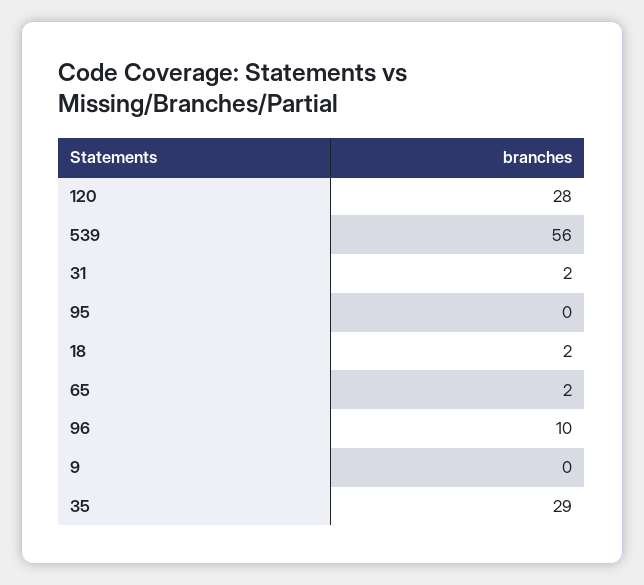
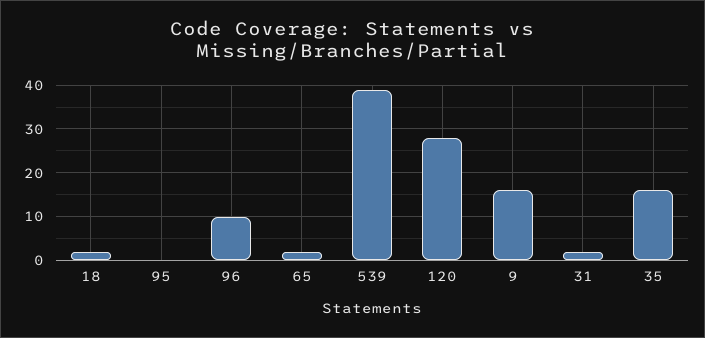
  {
    "120": 28,
-   "539": 56,
+   "539": 40,
    "31": 2,
    "95": 0,
    "18": 2,
    "65": 2,
    "96": 10,
-   "9": 0,
+   "9": 15,
-   "35": 29
+   "35": 15
  }

